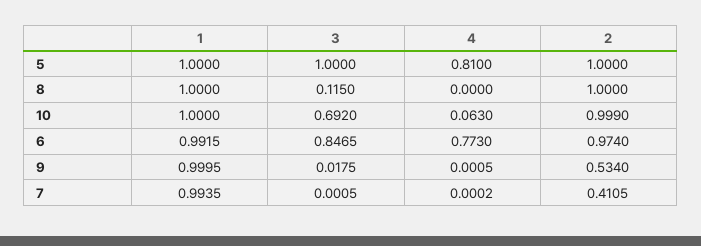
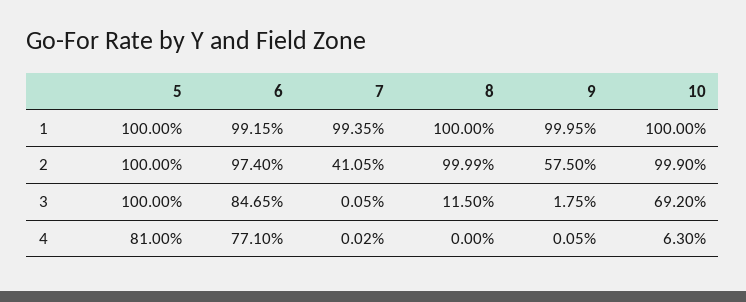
  {
    "1": {
      "5": 1,
      "8": 1,
      "10": 1,
      "6": 0.9915,
      "9": 0.9995,
      "7": 0.9935
    },
    "3": {
      "5": 1,
      "8": 0.115,
      "10": 0.692,
      "6": 0.8465,
      "9": 0.0175,
      "7": 0.0005
    },
    "4": {
      "5": 0.81,
      "8": 0,
      "10": 0.063,
-     "6": 0.773,
+     "6": 0.771,
      "9": 0.0005,
      "7": 0.0002
    },
    "2": {
      "5": 1,
-     "8": 1,
+     "8": 0.9999,
      "10": 0.999,
      "6": 0.974,
-     "9": 0.534,
+     "9": 0.575,
      "7": 0.4105
    }
  }

